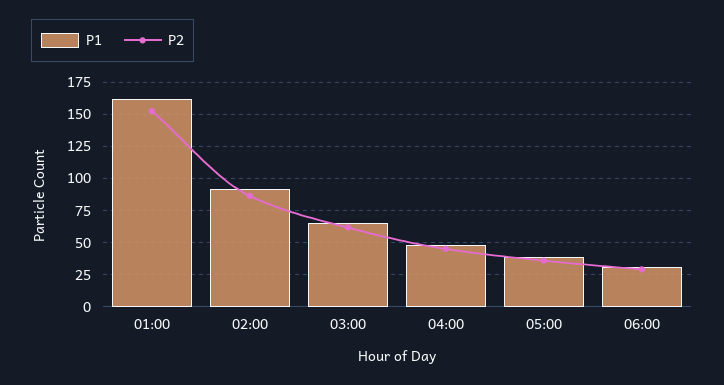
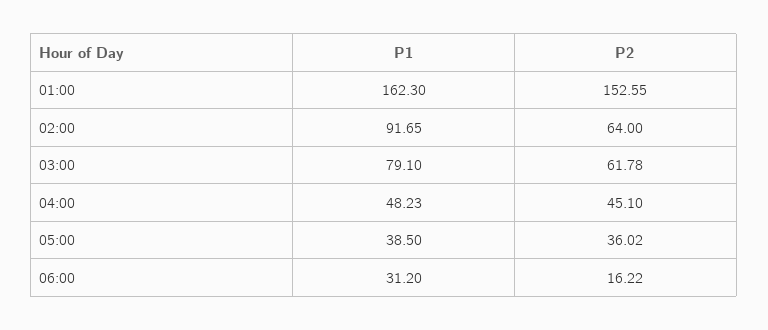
  {
    "P1": {
      "01:00": 162.3,
      "02:00": 91.65,
-     "03:00": 65,
+     "03:00": 79.1,
      "04:00": 48.23,
      "05:00": 38.5,
      "06:00": 31.2
    },
    "P2": {
      "01:00": 152.55,
-     "02:00": 85,
+     "02:00": 64,
      "03:00": 61.78,
      "04:00": 45.1,
      "05:00": 36.02,
-     "06:00": 30
+     "06:00": 16.22
    }
  }

